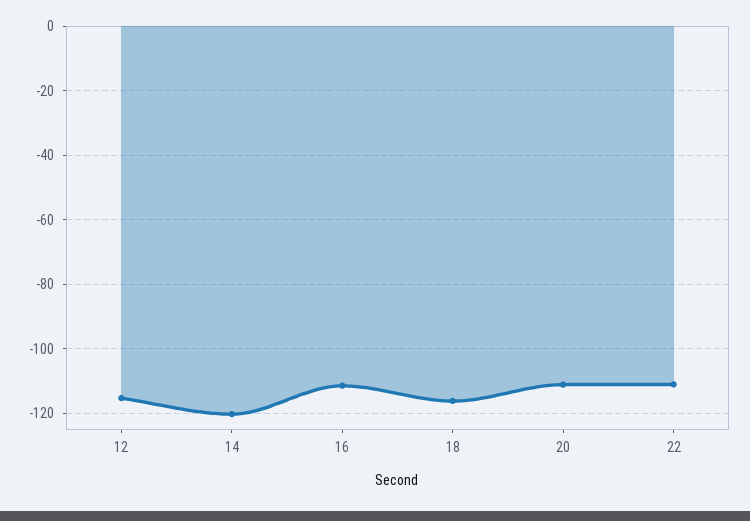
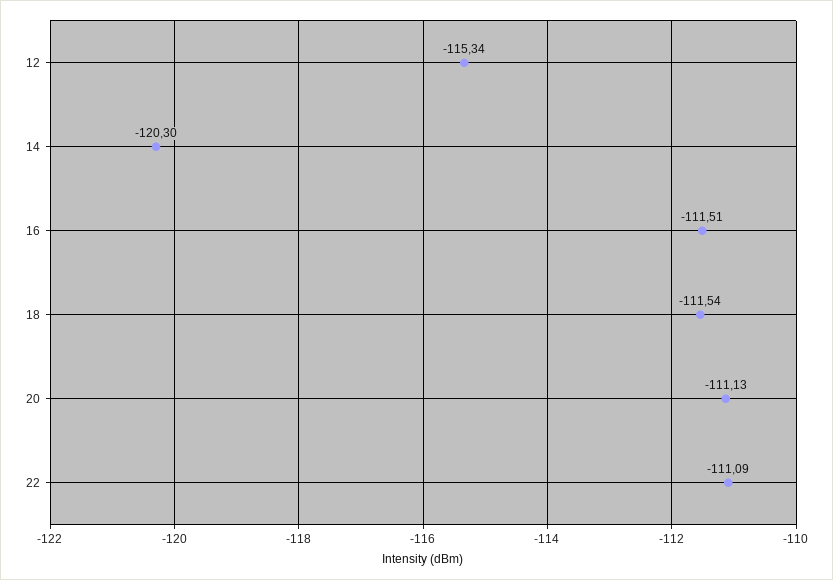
  {
    "12": -115.34,
    "14": -120.3,
    "16": -111.51,
-   "18": -116,
+   "18": -111.54,
    "20": -111.13,
    "22": -111.09
  }

